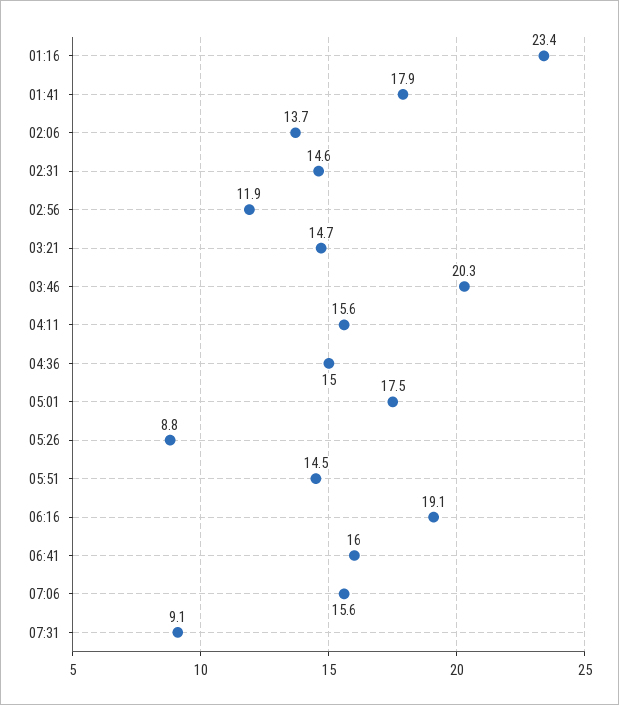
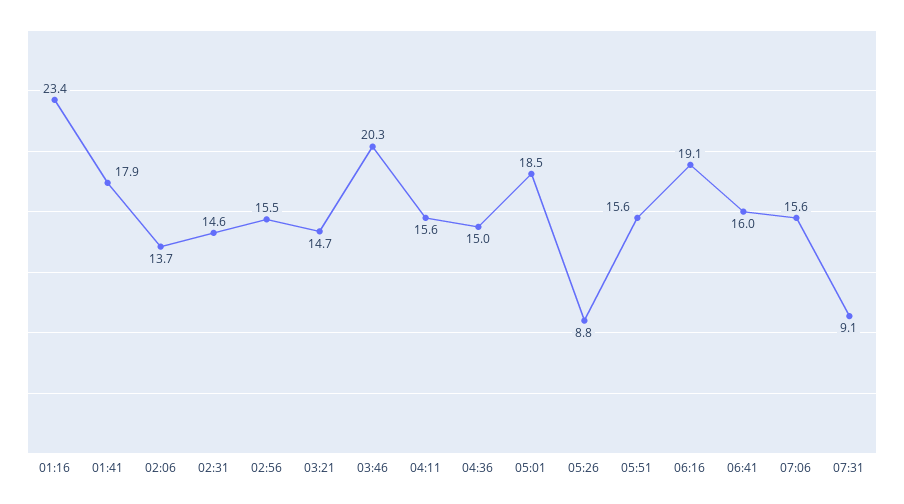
  {
    "01:16": 23.4,
    "01:41": 17.9,
    "02:06": 13.7,
    "02:31": 14.6,
-   "02:56": 11.9,
+   "02:56": 15.5,
    "03:21": 14.7,
    "03:46": 20.3,
    "04:11": 15.6,
    "04:36": 15,
-   "05:01": 17.5,
+   "05:01": 18.5,
    "05:26": 8.8,
-   "05:51": 14.5,
+   "05:51": 15.6,
    "06:16": 19.1,
    "06:41": 16,
    "07:06": 15.6,
    "07:31": 9.1
  }

